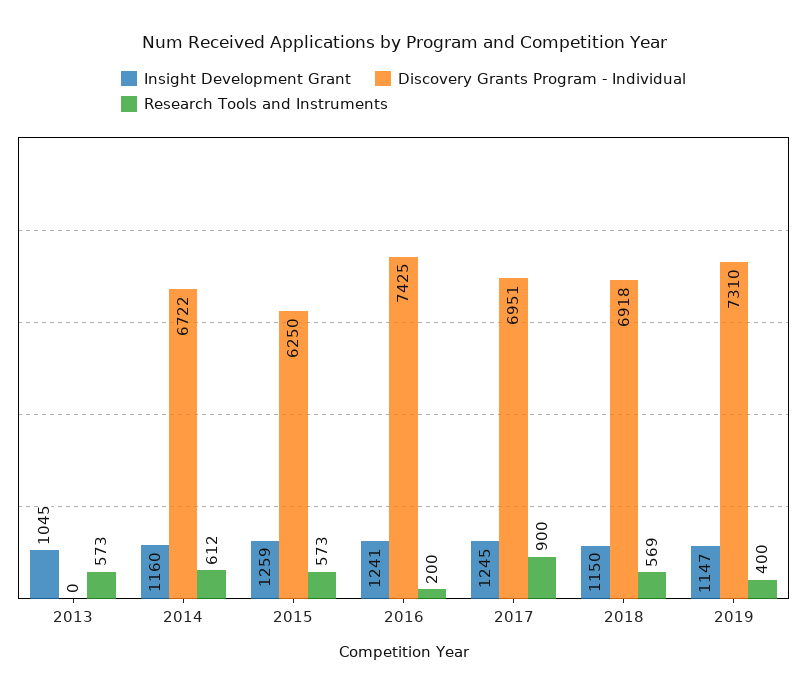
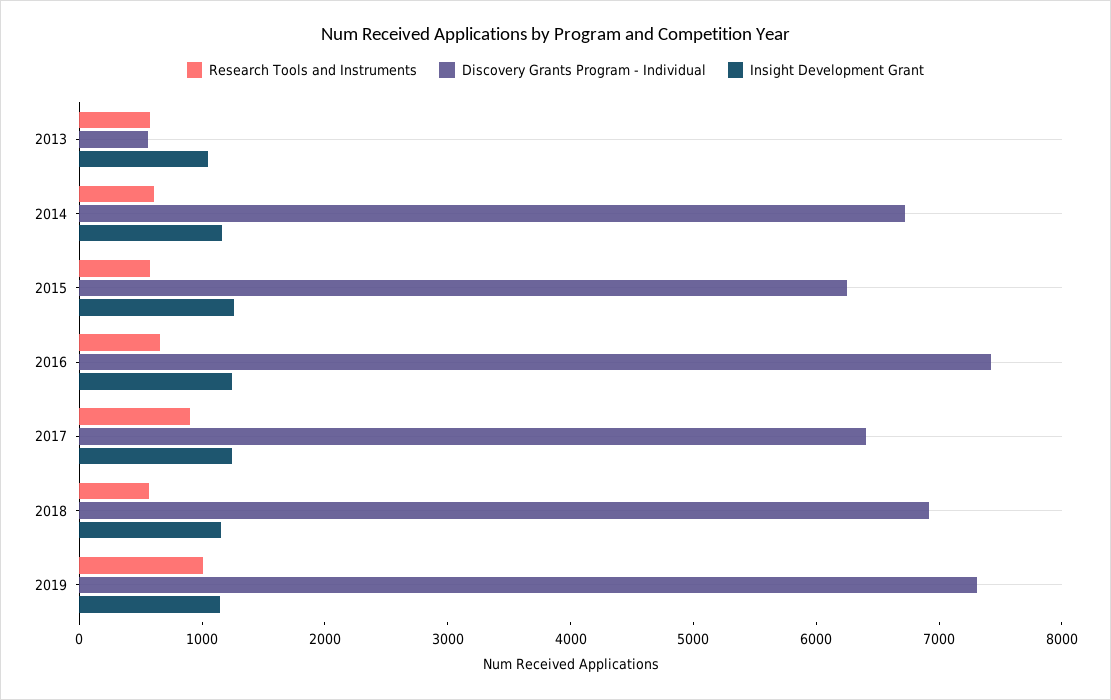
  {
    "Insight Development Grant": {
      "2013": 1045,
      "2014": 1160,
      "2015": 1259,
      "2016": 1241,
      "2017": 1245,
      "2018": 1150,
      "2019": 1147
    },
    "Discovery Grants Program - Individual": {
-     "2013": 0,
+     "2013": 600,
      "2014": 6722,
      "2015": 6250,
      "2016": 7425,
-     "2017": 6951,
+     "2017": 6400,
      "2018": 6918,
      "2019": 7310
    },
    "Research Tools and Instruments": {
      "2013": 573,
      "2014": 612,
      "2015": 573,
-     "2016": 200,
+     "2016": 600,
      "2017": 900,
      "2018": 569,
-     "2019": 400
+     "2019": 1000
    }
  }

